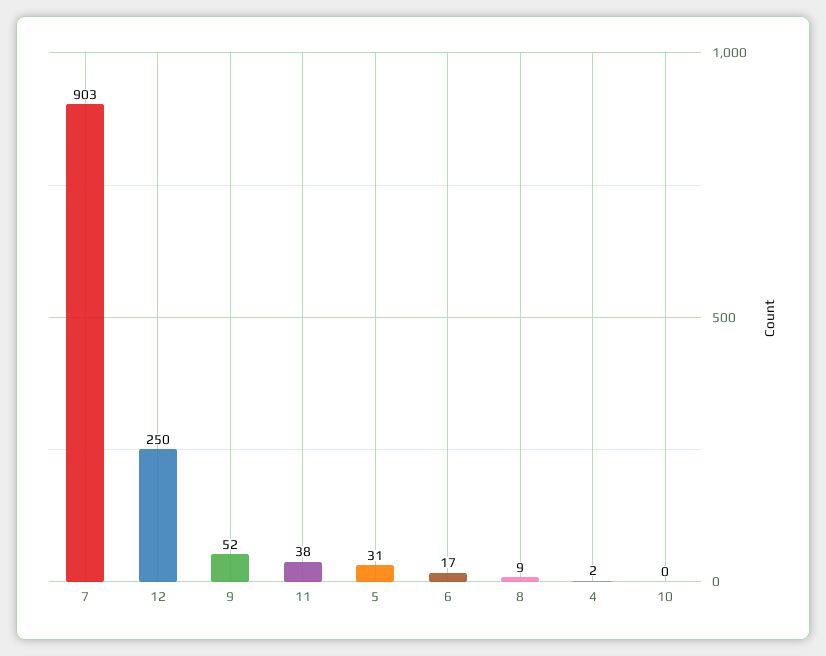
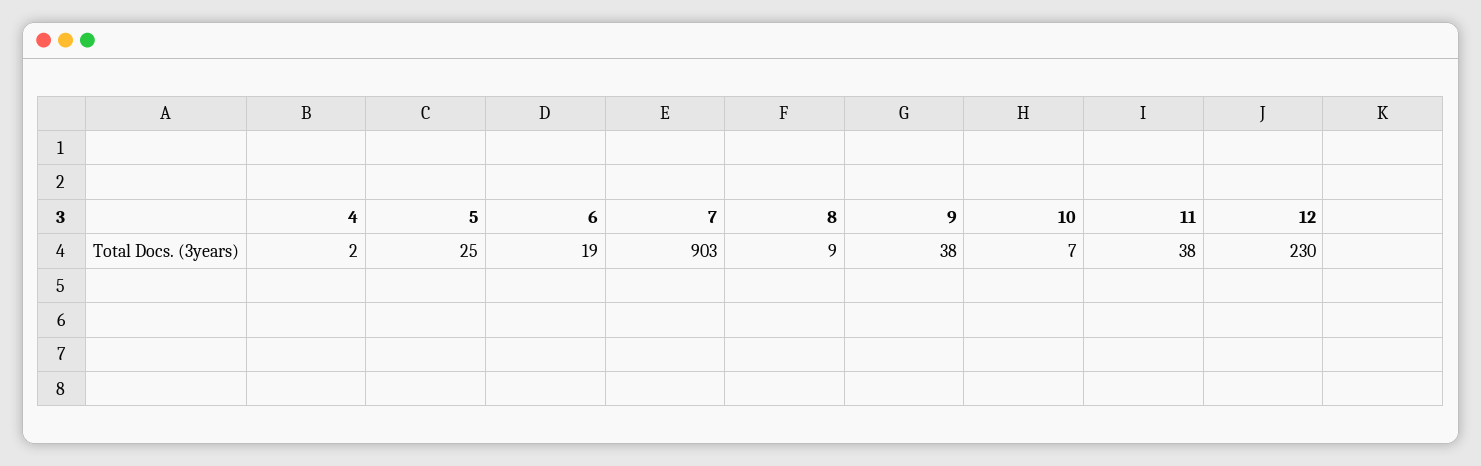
  {
    "7": 903,
-   "12": 250,
+   "12": 230,
-   "9": 52,
+   "9": 38,
    "11": 38,
-   "5": 31,
+   "5": 25,
-   "6": 17,
+   "6": 19,
    "8": 9,
    "4": 2,
-   "10": 0
+   "10": 7
  }

